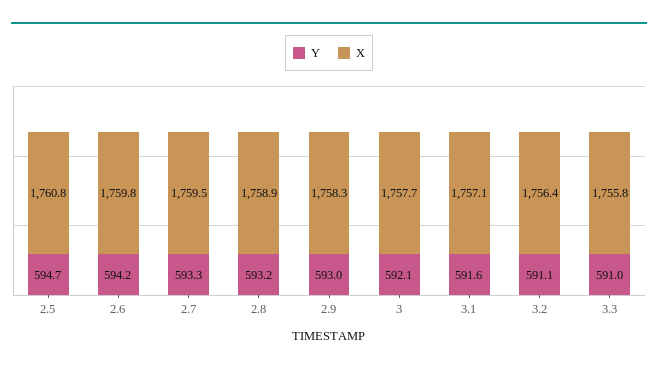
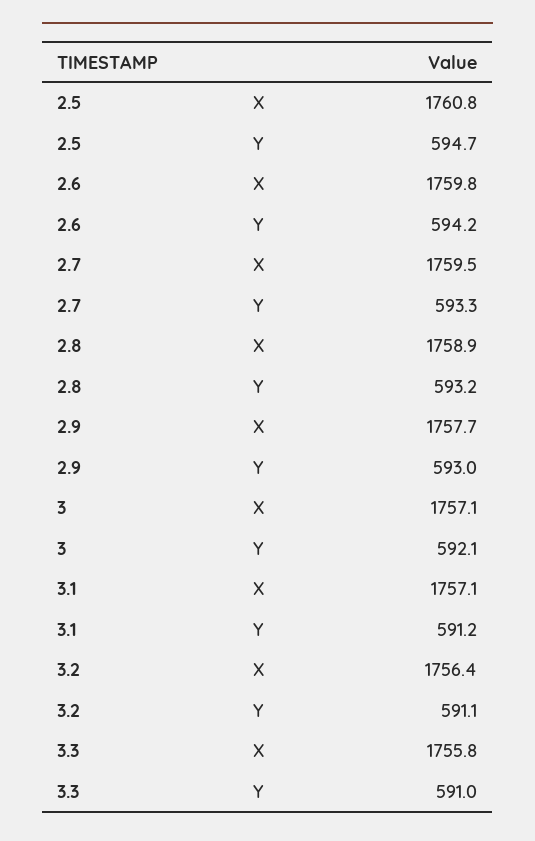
  {
    "Y": {
      "2.5": 594.7,
      "2.6": 594.2,
      "2.7": 593.3,
      "2.8": 593.2,
      "2.9": 593,
      "3": 592.1,
-     "3.1": 591.6,
+     "3.1": 591.2,
      "3.2": 591.1,
      "3.3": 591
    },
    "X": {
      "2.5": 1760.8,
      "2.6": 1759.8,
      "2.7": 1759.5,
      "2.8": 1758.9,
-     "2.9": 1758.3,
+     "2.9": 1757.7,
-     "3": 1757.7,
+     "3": 1757.1,
      "3.1": 1757.1,
      "3.2": 1756.4,
      "3.3": 1755.8
    }
  }

